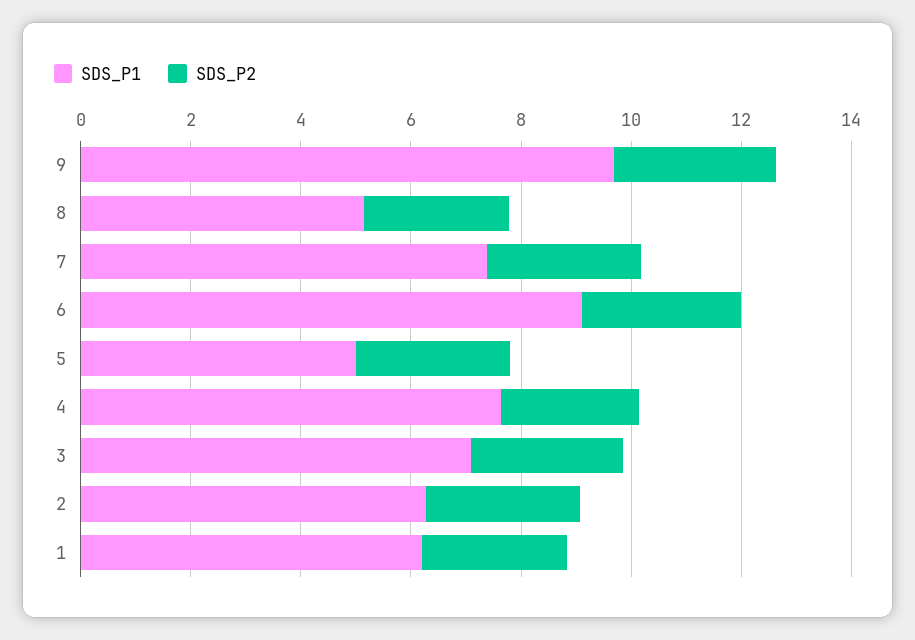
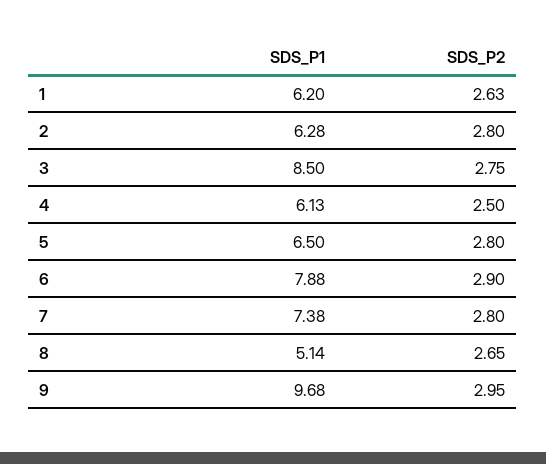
  {
    "SDS_P1": {
      "9": 9.68,
      "8": 5.14,
      "7": 7.38,
-     "6": 9,
+     "6": 7.88,
-     "5": 5,
+     "5": 6.5,
-     "4": 7.5,
+     "4": 6.13,
-     "3": 7,
+     "3": 8.5,
      "2": 6.28,
      "1": 6.2
    },
    "SDS_P2": {
      "9": 2.95,
      "8": 2.65,
      "7": 2.8,
      "6": 2.9,
      "5": 2.8,
      "4": 2.5,
      "3": 2.75,
      "2": 2.8,
      "1": 2.63
    }
  }

